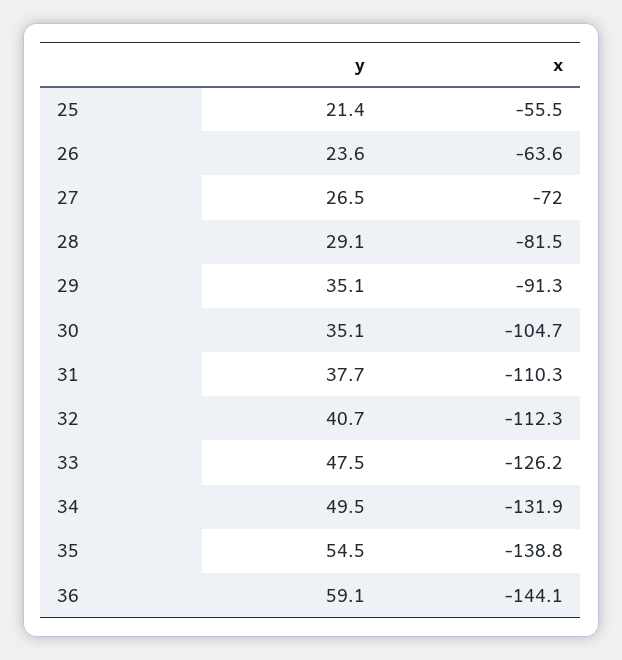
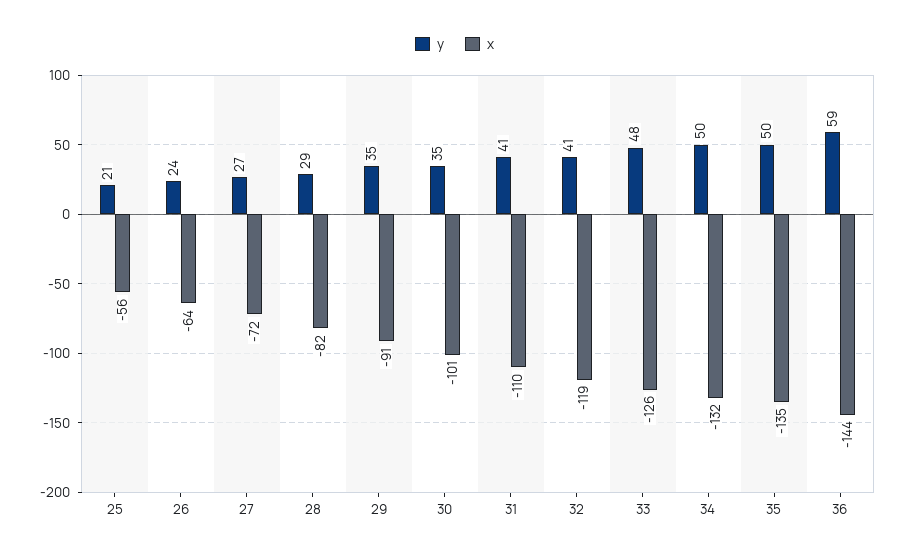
  {
    "y": {
      "25": 21.4,
      "26": 23.6,
      "27": 26.5,
      "28": 29.1,
      "29": 35.1,
      "30": 35.1,
-     "31": 37.7,
+     "31": 41,
      "32": 40.7,
      "33": 47.5,
      "34": 49.5,
-     "35": 54.5,
+     "35": 50,
      "36": 59.1
    },
    "x": {
      "25": -55.5,
      "26": -63.6,
      "27": -72,
      "28": -81.5,
      "29": -91.3,
-     "30": -104.7,
+     "30": -101,
      "31": -110.3,
-     "32": -112.3,
+     "32": -119,
      "33": -126.2,
      "34": -131.9,
-     "35": -138.8,
+     "35": -135,
      "36": -144.1
    }
  }

